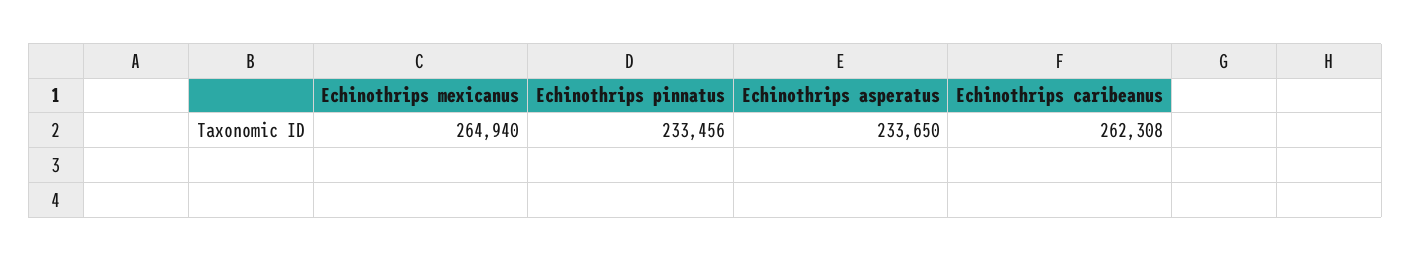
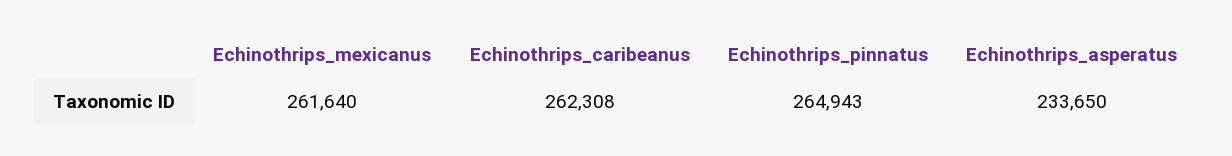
  {
-   "Echinothrips mexicanus": 264940,
+   "Echinothrips mexicanus": 261640,
-   "Echinothrips pinnatus": 233456,
+   "Echinothrips pinnatus": 264943,
    "Echinothrips asperatus": 233650,
    "Echinothrips caribeanus": 262308
  }

